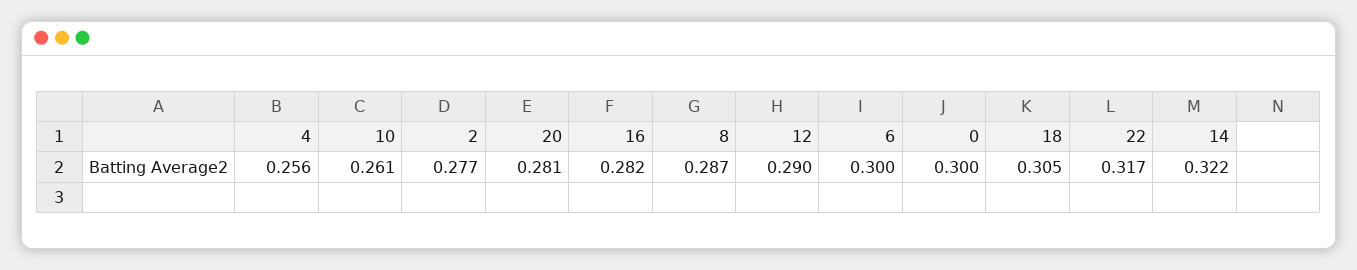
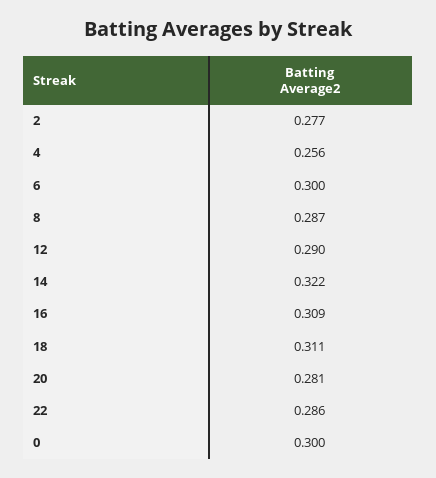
  {
    "4": 0.256,
-   "10": 0.261,
    "2": 0.277,
    "20": 0.281,
-   "16": 0.282,
+   "16": 0.309,
    "8": 0.287,
    "12": 0.29,
    "6": 0.3,
    "0": 0.3,
-   "18": 0.305,
+   "18": 0.311,
-   "22": 0.317,
+   "22": 0.286,
    "14": 0.322
  }

